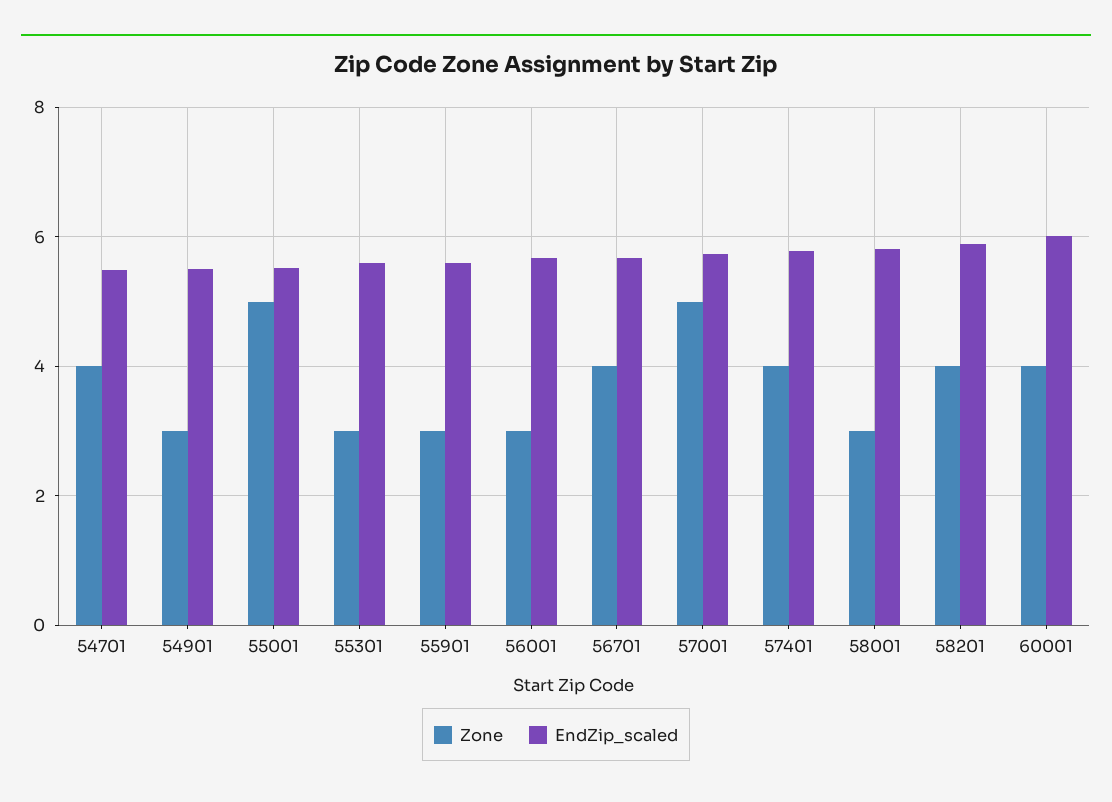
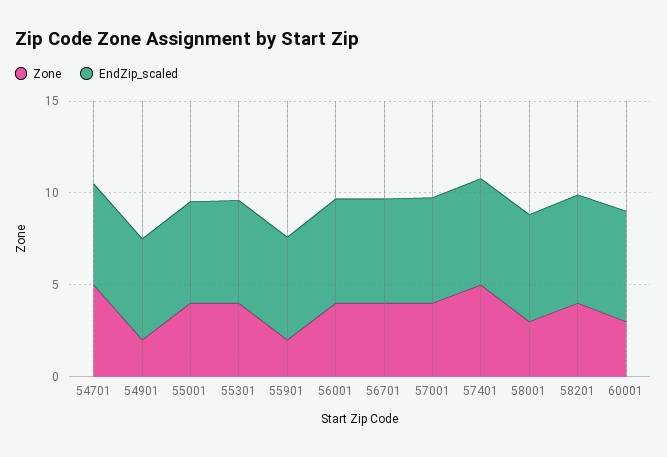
  {
    "Zone": {
-     "54701": 4,
+     "54701": 5,
-     "54901": 3,
+     "54901": 2,
-     "55001": 5,
+     "55001": 4,
-     "55301": 3,
+     "55301": 4,
-     "55901": 3,
+     "55901": 2,
-     "56001": 3,
+     "56001": 4,
      "56701": 4,
-     "57001": 5,
+     "57001": 4,
-     "57401": 4,
+     "57401": 5,
      "58001": 3,
      "58201": 4,
-     "60001": 4
+     "60001": 3
    },
    "EndZip_scaled": {
      "54701": 5.4,
      "54901": 5.6,
      "55001": 5.6,
      "55301": 5.6,
      "55901": 5.6,
      "56001": 5.6,
      "56701": 5.6,
      "57001": 5.8,
      "57401": 5.8,
      "58001": 5.8,
      "58201": 5.8,
      "60001": 6
    }
  }

